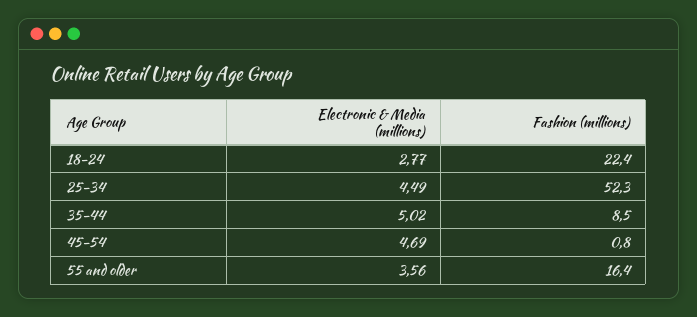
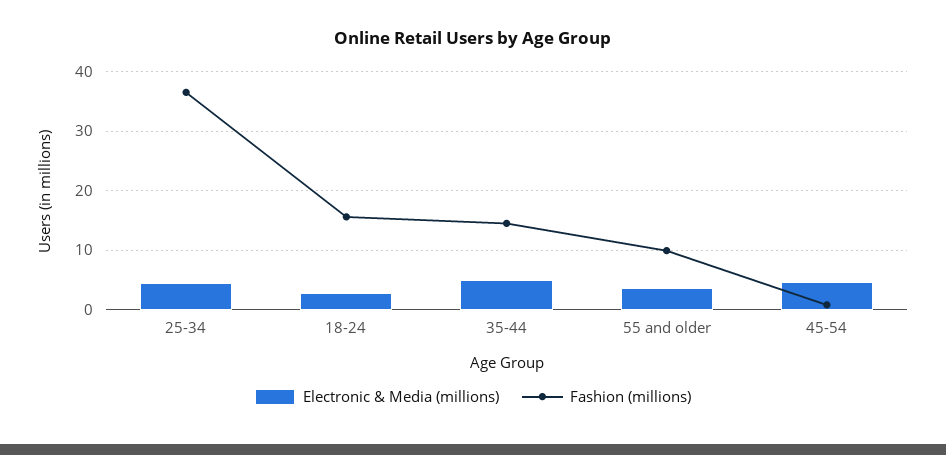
  {
    "Electronic & Media (millions)": {
      "18-24": 2.77,
      "25-34": 4.49,
      "35-44": 5.02,
      "45-54": 4.69,
      "55 and older": 3.56
    },
    "Fashion (millions)": {
-     "18-24": 22.4,
+     "18-24": 16,
-     "25-34": 52.3,
+     "25-34": 36,
-     "35-44": 8.5,
+     "35-44": 14,
      "45-54": 0.8,
-     "55 and older": 16.4
+     "55 and older": 10
    }
  }

